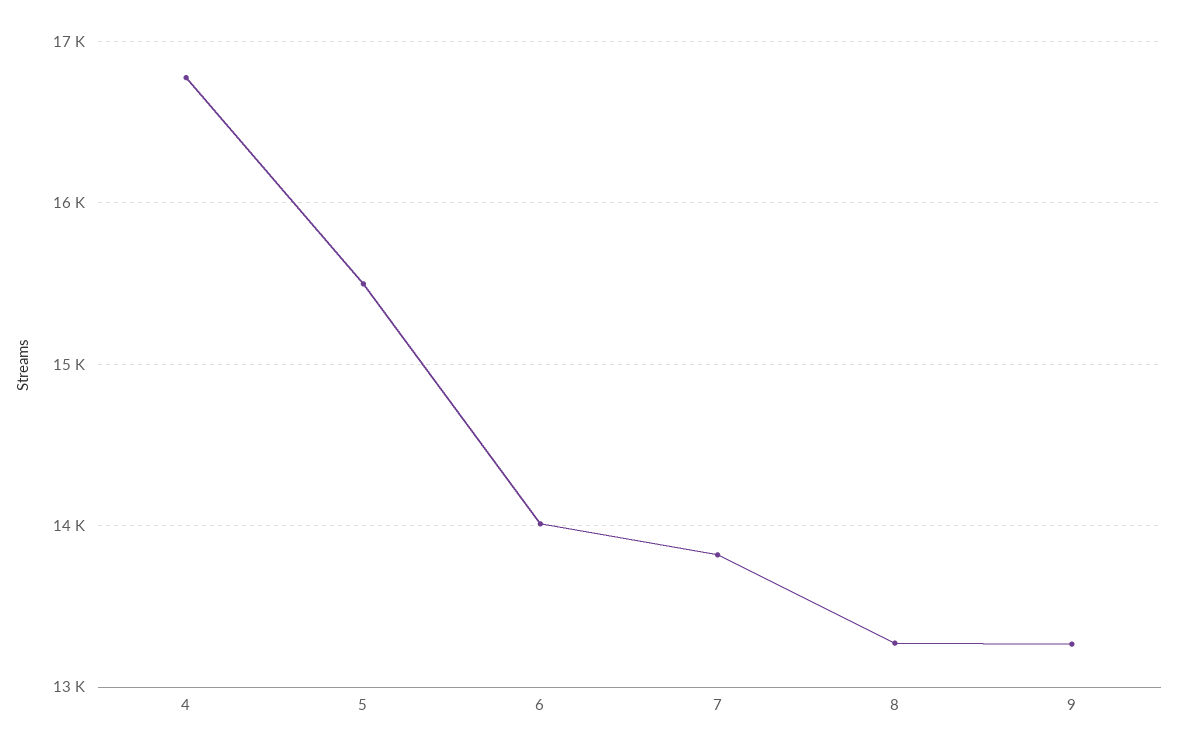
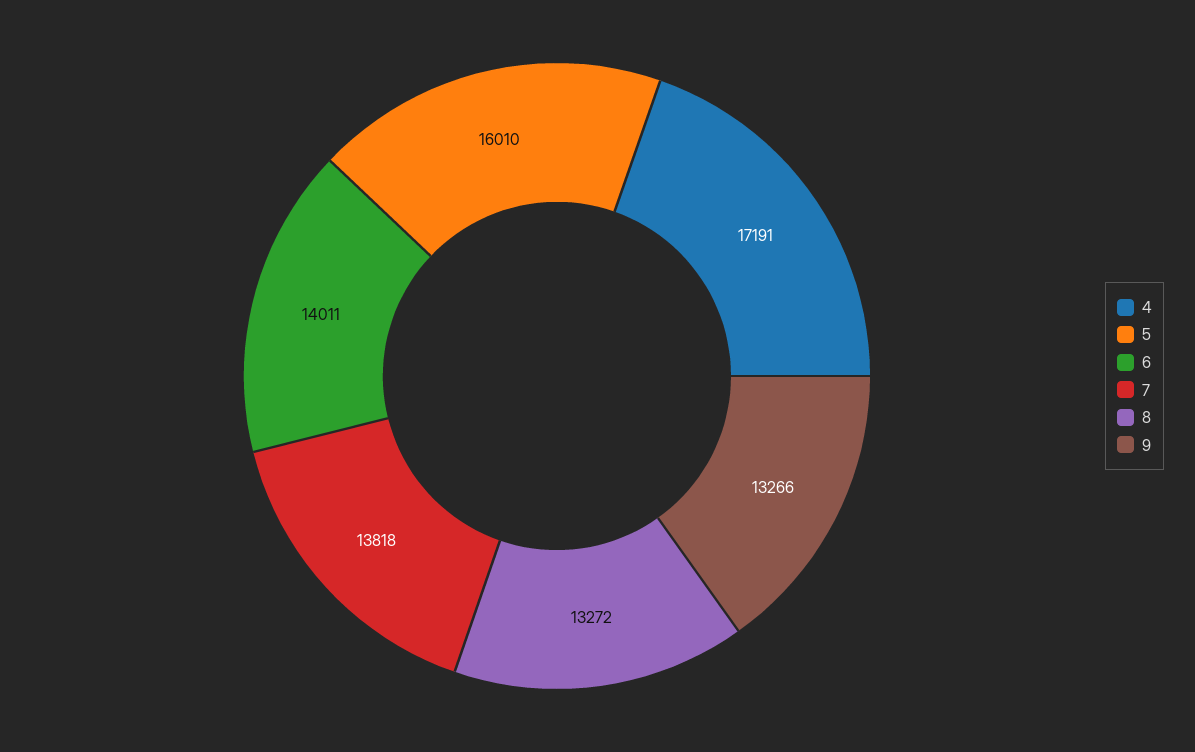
  {
-   "4": 16800,
+   "4": 17191,
-   "5": 15500,
+   "5": 16010,
    "6": 14011,
    "7": 13818,
    "8": 13272,
    "9": 13266
  }

